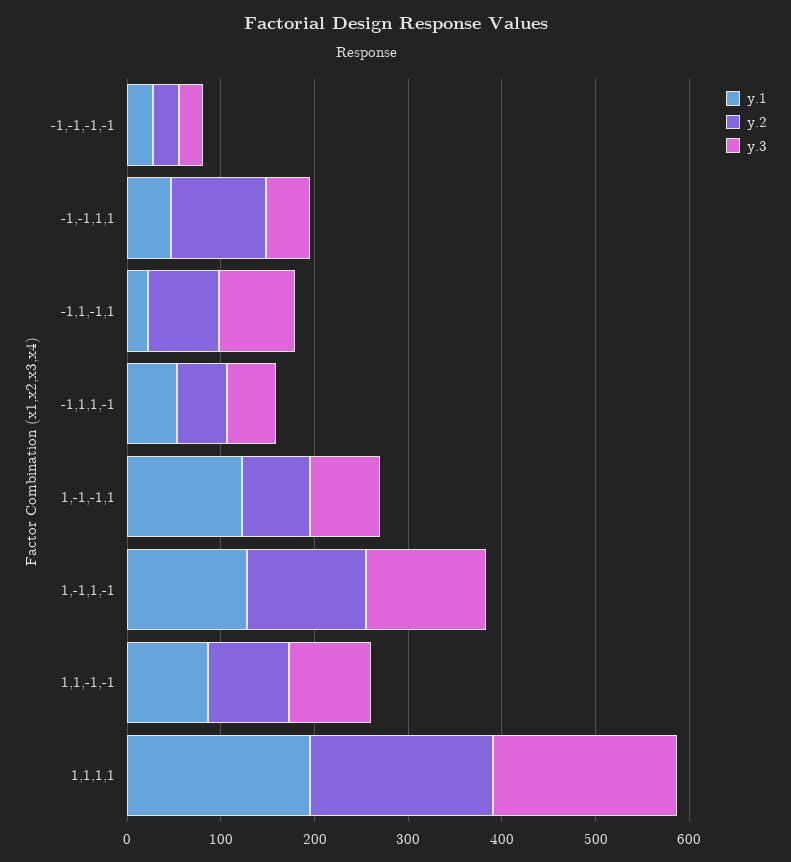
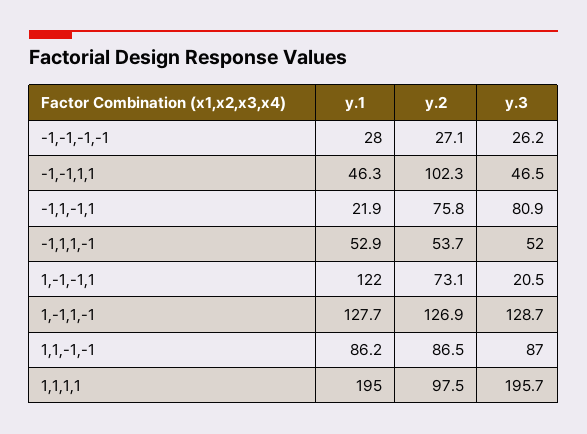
  {
    "y.1": {
      "-1,-1,-1,-1": 28,
      "-1,-1,1,1": 46.3,
      "-1,1,-1,1": 21.9,
      "-1,1,1,-1": 52.9,
      "1,-1,-1,1": 122,
      "1,-1,1,-1": 127.7,
      "1,1,-1,-1": 86.2,
      "1,1,1,1": 195
    },
    "y.2": {
      "-1,-1,-1,-1": 27.1,
      "-1,-1,1,1": 102.3,
      "-1,1,-1,1": 75.8,
      "-1,1,1,-1": 53.7,
      "1,-1,-1,1": 73.1,
      "1,-1,1,-1": 126.9,
      "1,1,-1,-1": 86.5,
-     "1,1,1,1": 200
+     "1,1,1,1": 97.5
    },
    "y.3": {
      "-1,-1,-1,-1": 26.2,
      "-1,-1,1,1": 46.5,
      "-1,1,-1,1": 80.9,
      "-1,1,1,-1": 52,
-     "1,-1,-1,1": 80,
+     "1,-1,-1,1": 20.5,
      "1,-1,1,-1": 128.7,
      "1,1,-1,-1": 87,
      "1,1,1,1": 195.7
    }
  }

